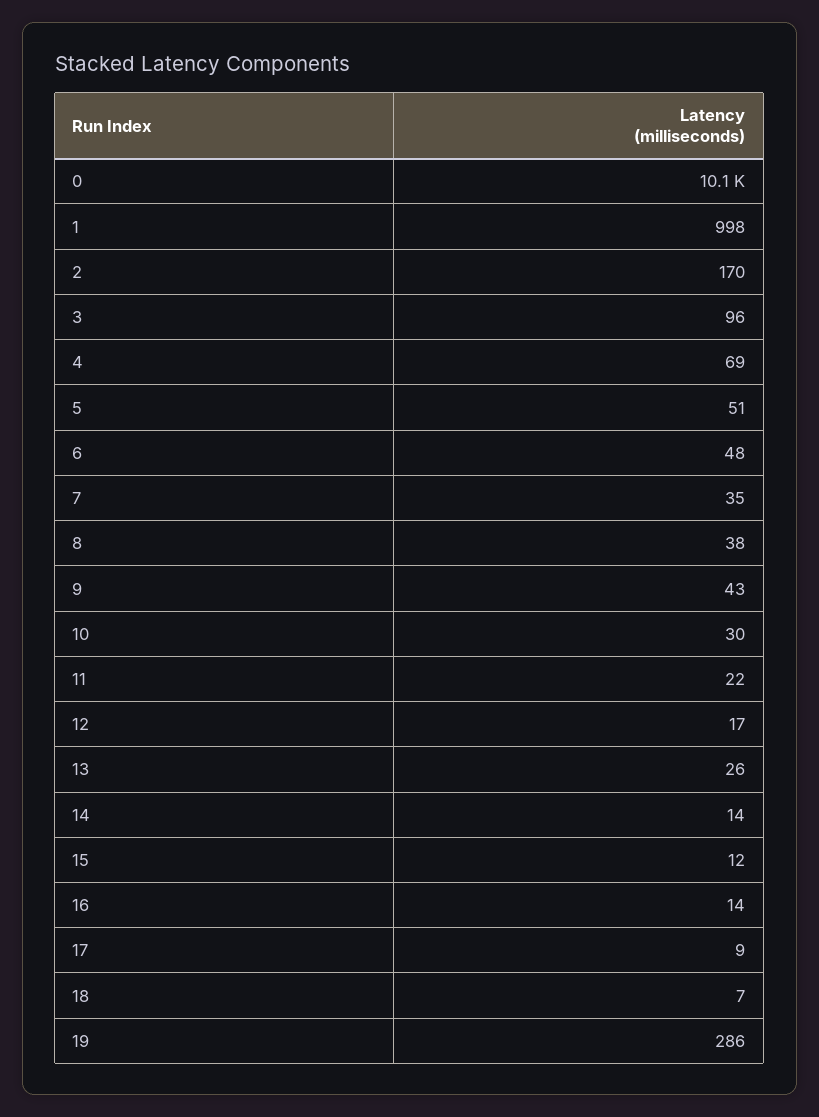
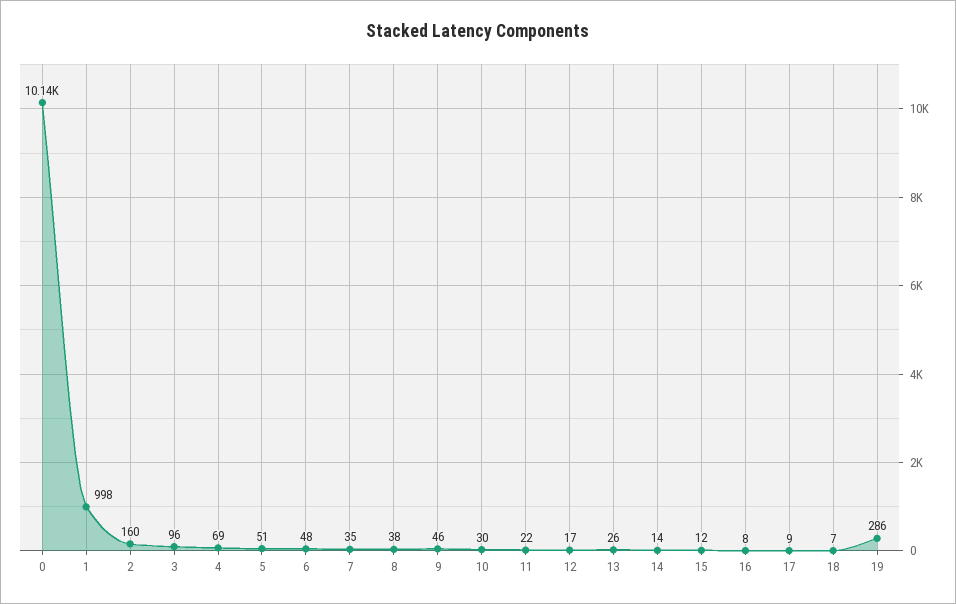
  {
    "0": 10140,
    "1": 998,
-   "2": 170,
+   "2": 160,
    "3": 96,
    "4": 69,
    "5": 51,
    "6": 48,
    "7": 35,
    "8": 38,
-   "9": 43,
+   "9": 46,
    "10": 30,
    "11": 22,
    "12": 17,
    "13": 26,
    "14": 14,
    "15": 12,
-   "16": 14,
+   "16": 8,
    "17": 9,
    "18": 7,
    "19": 286
  }

